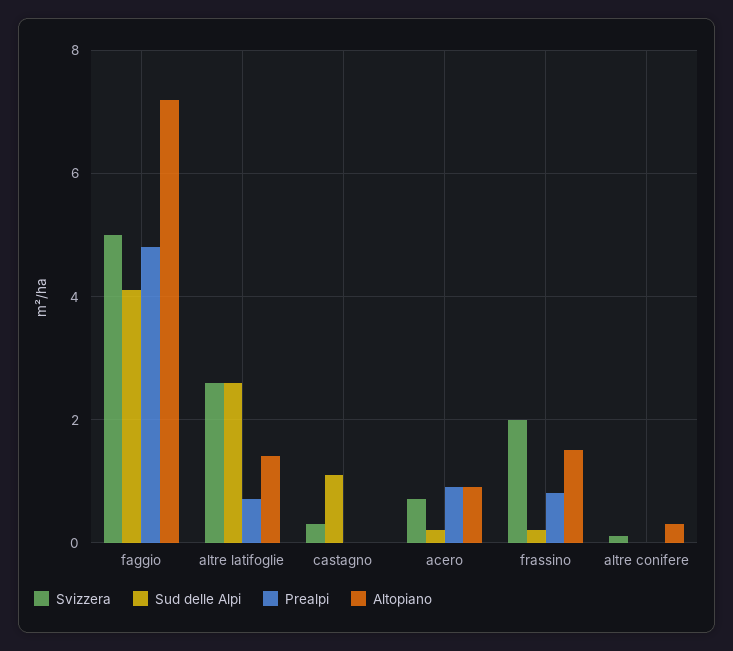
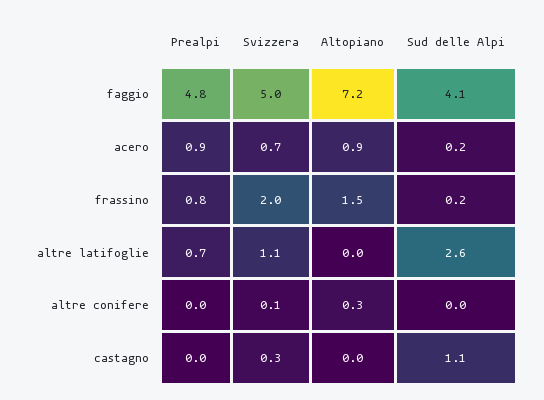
  {
    "Svizzera": {
      "faggio": 5,
-     "altre latifoglie": 2.5,
+     "altre latifoglie": 1.1,
      "castagno": 0.3,
      "acero": 0.7,
      "frassino": 2,
      "altre conifere": 0.1
    },
    "Sud delle Alpi": {
      "faggio": 4.1,
      "altre latifoglie": 2.6,
      "castagno": 1.1,
      "acero": 0.2,
      "frassino": 0.2,
      "altre conifere": 0
    },
    "Prealpi": {
      "faggio": 4.8,
      "altre latifoglie": 0.7,
      "castagno": 0,
      "acero": 0.9,
      "frassino": 0.8,
      "altre conifere": 0
    },
    "Altopiano": {
      "faggio": 7.2,
-     "altre latifoglie": 1.5,
+     "altre latifoglie": 0,
      "castagno": 0,
      "acero": 0.9,
      "frassino": 1.5,
      "altre conifere": 0.3
    }
  }

